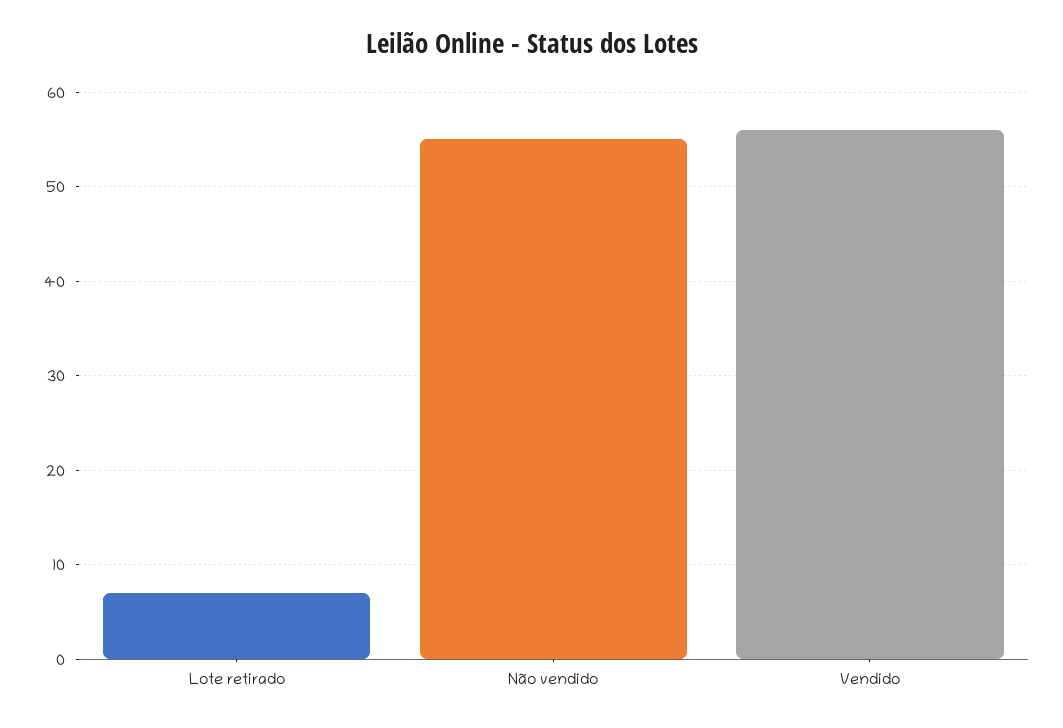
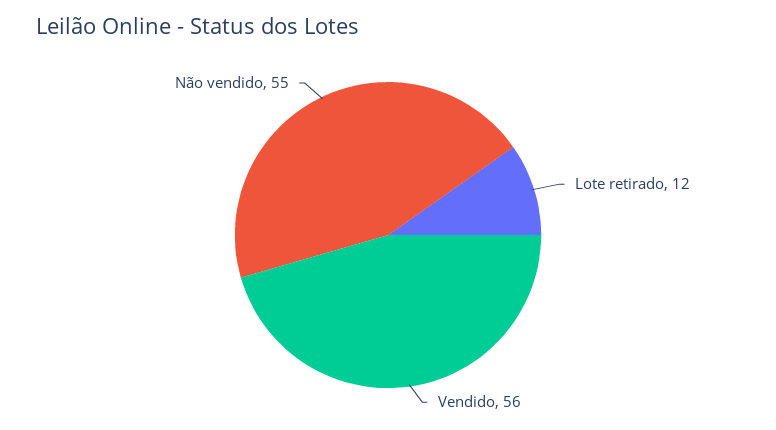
  {
-   "Lote retirado": 7,
+   "Lote retirado": 12,
    "Não vendido": 55,
    "Vendido": 56
  }

